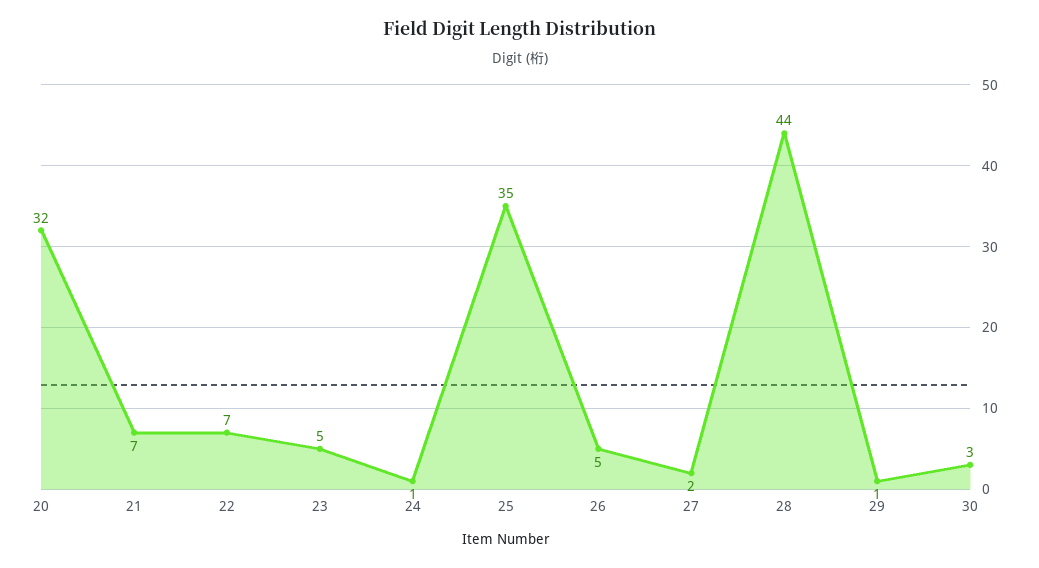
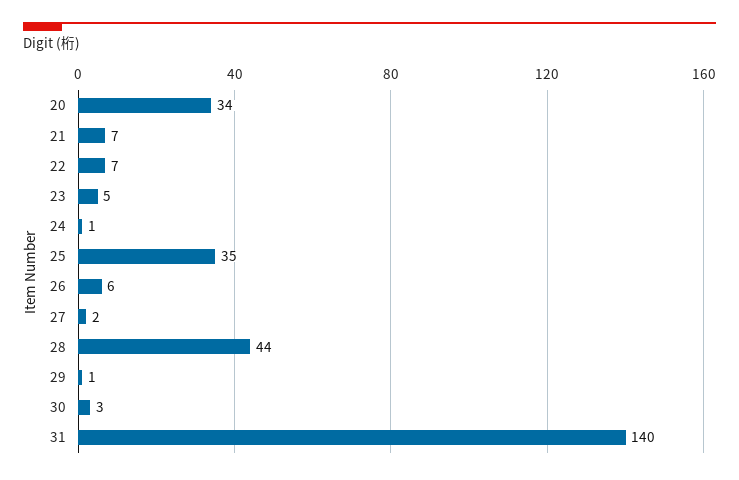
  {
-   "20": 32,
+   "20": 34,
    "21": 7,
    "22": 7,
    "23": 5,
    "24": 1,
    "25": 35,
-   "26": 5,
+   "26": 6,
    "27": 2,
    "28": 44,
    "29": 1,
-   "30": 3
+   "30": 3,
+   "31": 140
  }

